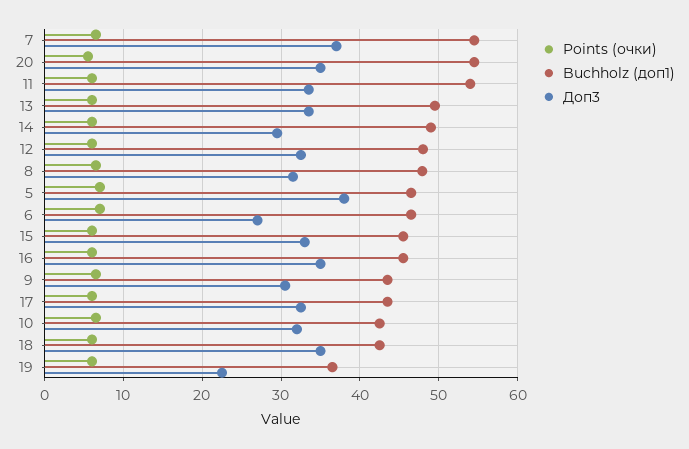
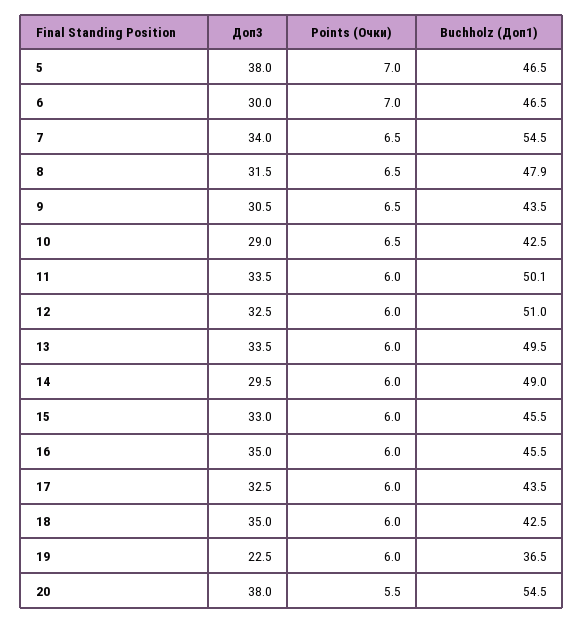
  {
    "Points (очки)": {
      "7": 6.5,
      "20": 5.5,
      "11": 6,
      "13": 6,
      "14": 6,
      "12": 6,
      "8": 6.5,
      "5": 7,
      "6": 7,
      "15": 6,
      "16": 6,
      "9": 6.5,
      "17": 6,
      "10": 6.5,
      "18": 6,
      "19": 6
    },
    "Buchholz (доп1)": {
      "7": 54.5,
      "20": 54.5,
-     "11": 54,
+     "11": 50.1,
      "13": 49.5,
      "14": 49,
-     "12": 48,
+     "12": 51,
      "8": 47.9,
      "5": 46.5,
      "6": 46.5,
      "15": 45.5,
      "16": 45.5,
      "9": 43.5,
      "17": 43.5,
      "10": 42.5,
      "18": 42.5,
      "19": 36.5
    },
    "Доп3": {
-     "7": 37,
+     "7": 34,
-     "20": 35,
+     "20": 38,
      "11": 33.5,
      "13": 33.5,
      "14": 29.5,
      "12": 32.5,
      "8": 31.5,
      "5": 38,
-     "6": 27,
+     "6": 30,
      "15": 33,
      "16": 35,
      "9": 30.5,
      "17": 32.5,
-     "10": 32,
+     "10": 29,
      "18": 35,
      "19": 22.5
    }
  }

